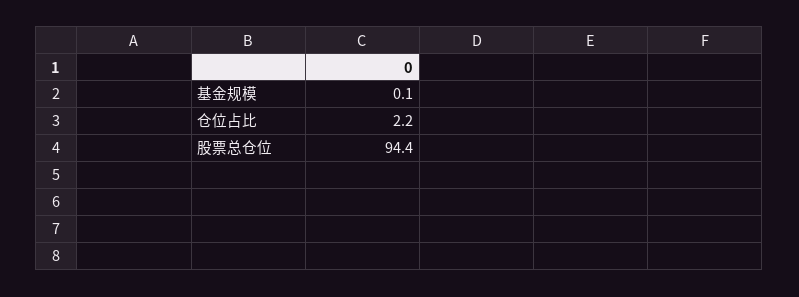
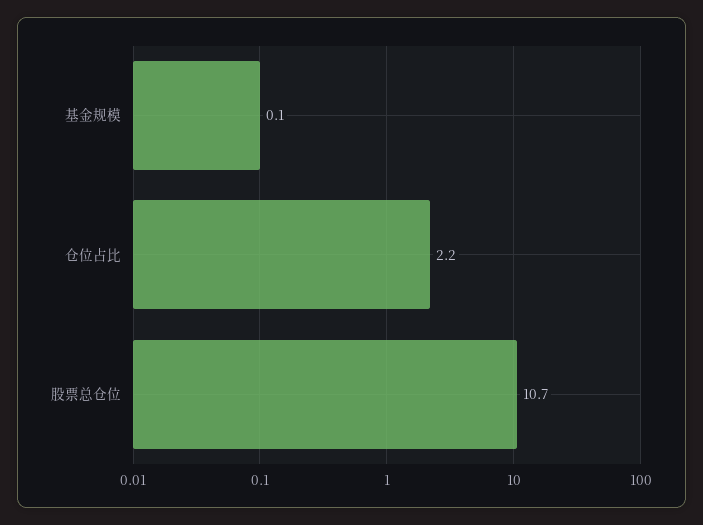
  {
    "基金规模": 0.1,
    "仓位占比": 2.2,
-   "股票总仓位": 94.4
+   "股票总仓位": 10.7
  }

